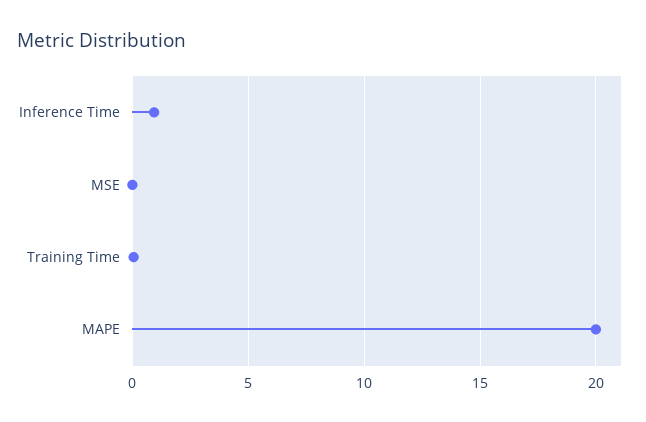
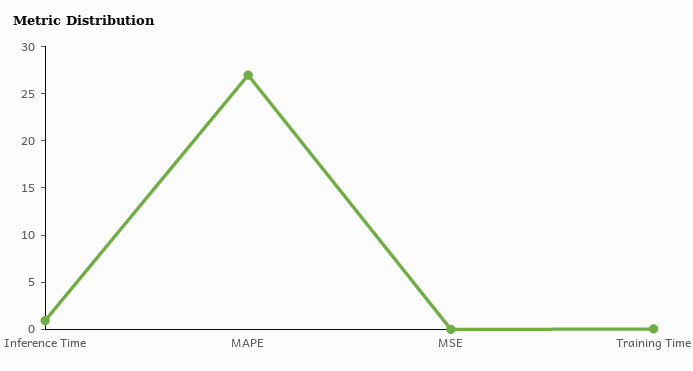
  {
    "Inference Time": 1,
    "MSE": 0,
    "Training Time": 0,
-   "MAPE": 20
+   "MAPE": 27
  }

